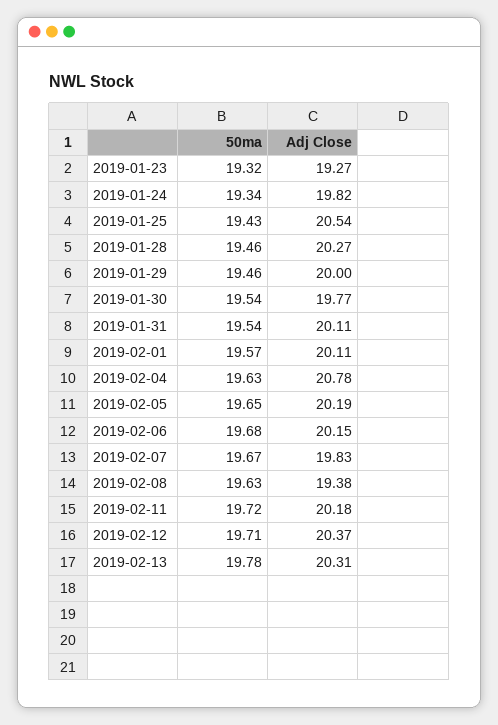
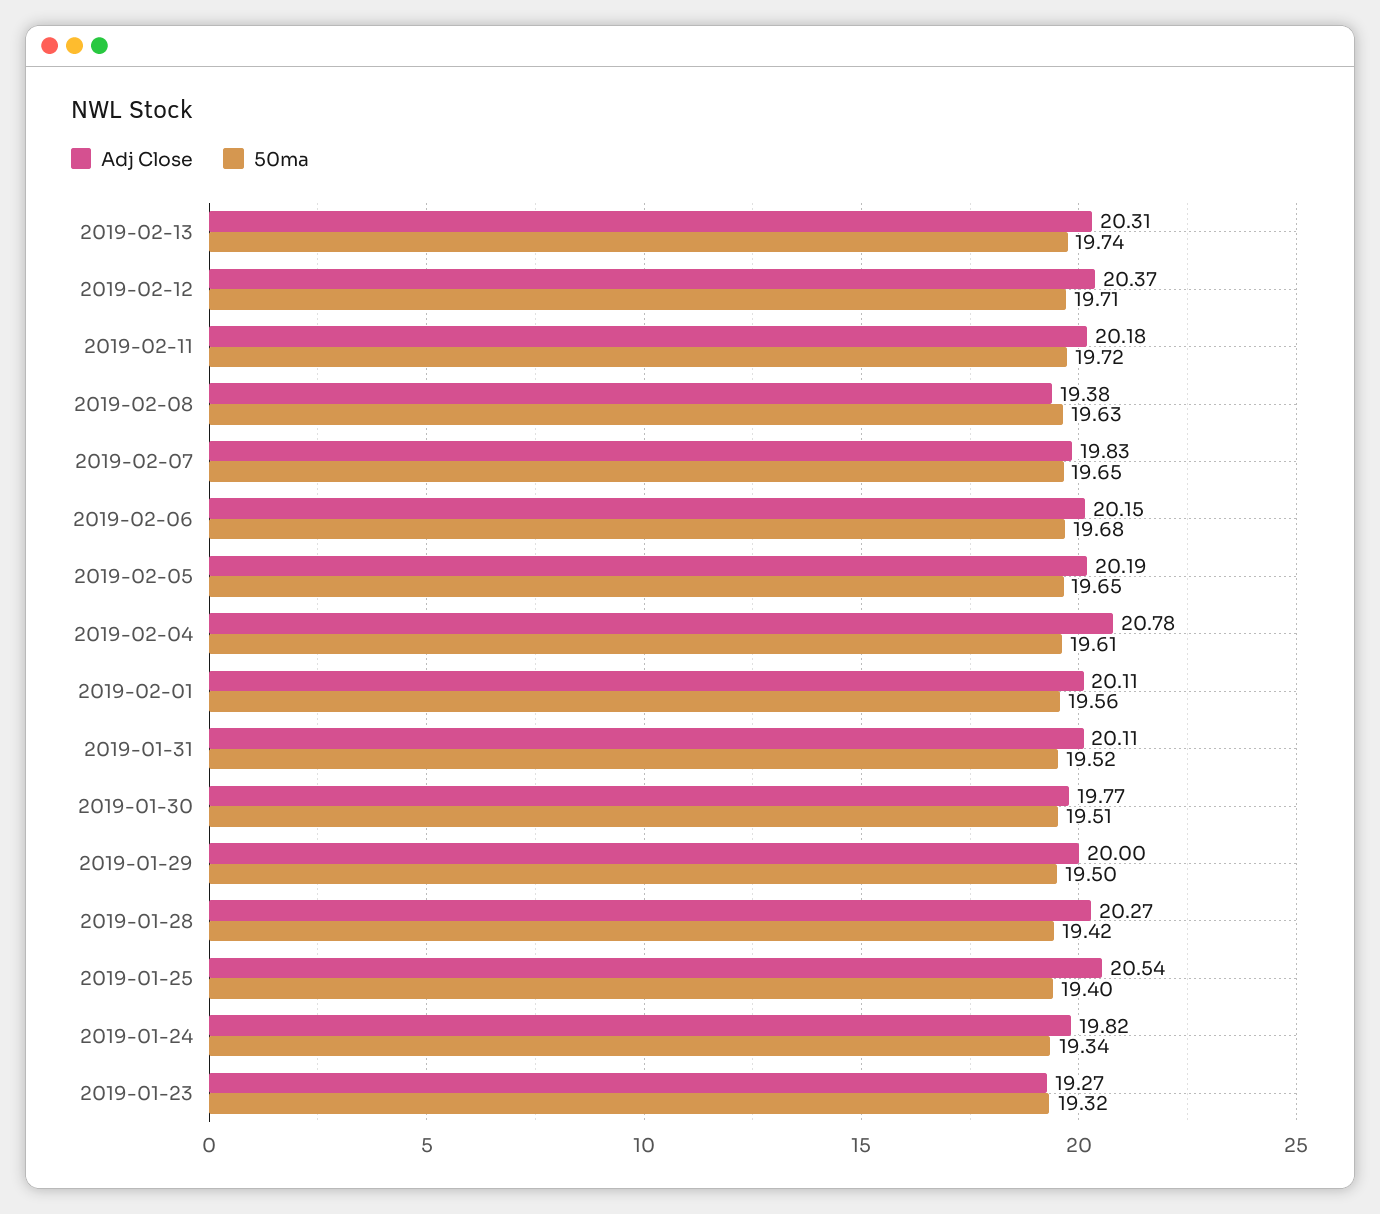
  {
    "50ma": {
      "2019-01-23": 19.32,
      "2019-01-24": 19.34,
-     "2019-01-25": 19.43,
+     "2019-01-25": 19.4,
-     "2019-01-28": 19.46,
+     "2019-01-28": 19.42,
-     "2019-01-29": 19.46,
+     "2019-01-29": 19.5,
-     "2019-01-30": 19.54,
+     "2019-01-30": 19.51,
-     "2019-01-31": 19.54,
+     "2019-01-31": 19.52,
-     "2019-02-01": 19.57,
+     "2019-02-01": 19.56,
-     "2019-02-04": 19.63,
+     "2019-02-04": 19.61,
      "2019-02-05": 19.65,
      "2019-02-06": 19.68,
-     "2019-02-07": 19.67,
+     "2019-02-07": 19.65,
      "2019-02-08": 19.63,
      "2019-02-11": 19.72,
      "2019-02-12": 19.71,
-     "2019-02-13": 19.78
+     "2019-02-13": 19.74
    },
    "Adj Close": {
      "2019-01-23": 19.27,
      "2019-01-24": 19.82,
      "2019-01-25": 20.54,
      "2019-01-28": 20.27,
      "2019-01-29": 20,
      "2019-01-30": 19.77,
      "2019-01-31": 20.11,
      "2019-02-01": 20.11,
      "2019-02-04": 20.78,
      "2019-02-05": 20.19,
      "2019-02-06": 20.15,
      "2019-02-07": 19.83,
      "2019-02-08": 19.38,
      "2019-02-11": 20.18,
      "2019-02-12": 20.37,
      "2019-02-13": 20.31
    }
  }

